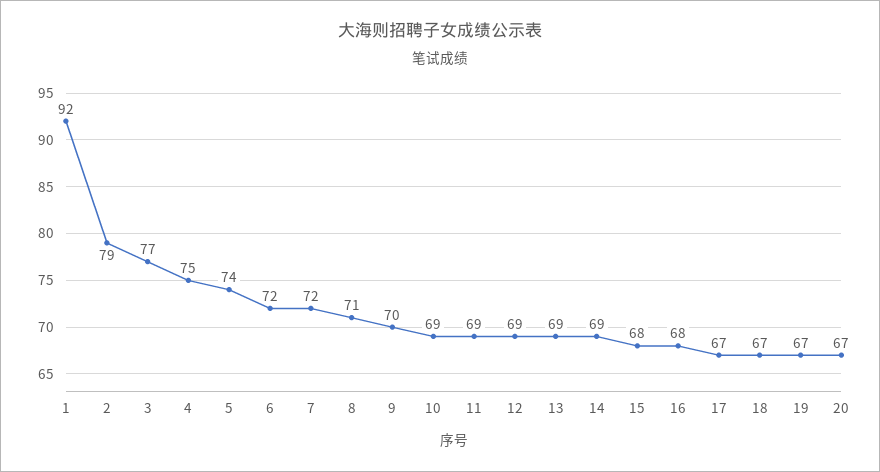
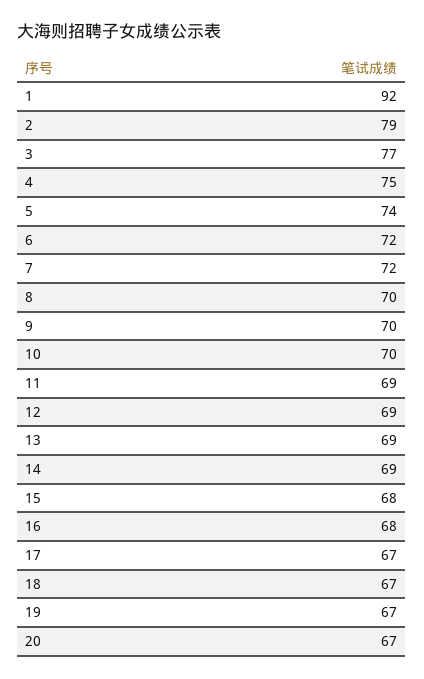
  {
    "1": 92,
    "2": 79,
    "3": 77,
    "4": 75,
    "5": 74,
    "6": 72,
    "7": 72,
-   "8": 71,
+   "8": 70,
    "9": 70,
-   "10": 69,
+   "10": 70,
    "11": 69,
    "12": 69,
    "13": 69,
    "14": 69,
    "15": 68,
    "16": 68,
    "17": 67,
    "18": 67,
    "19": 67,
    "20": 67
  }

